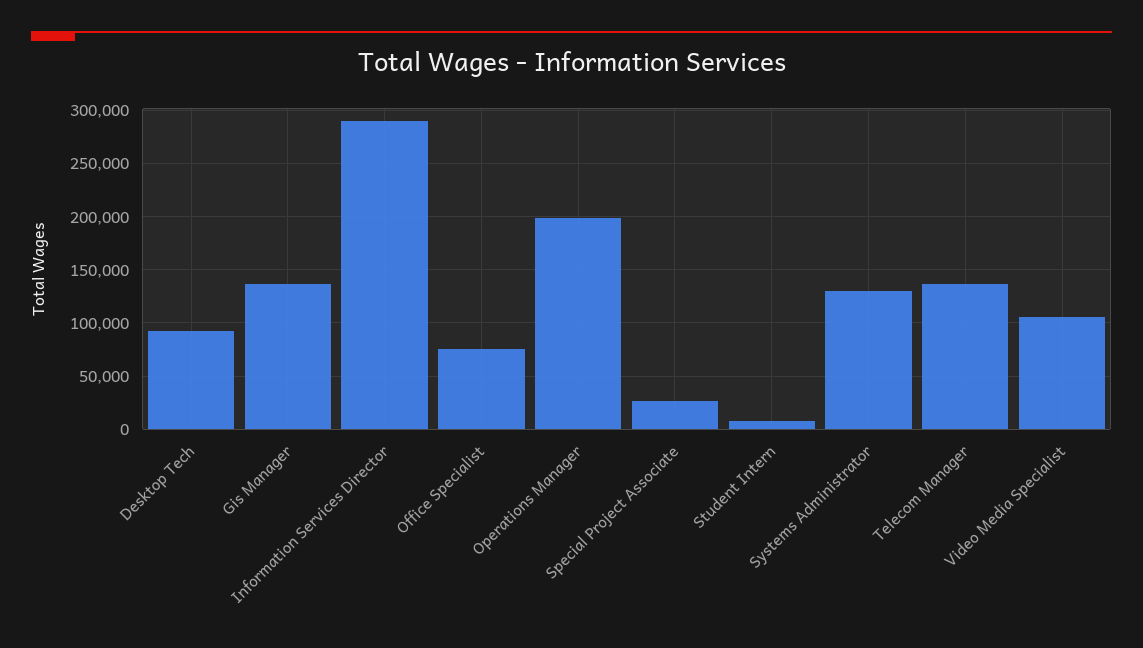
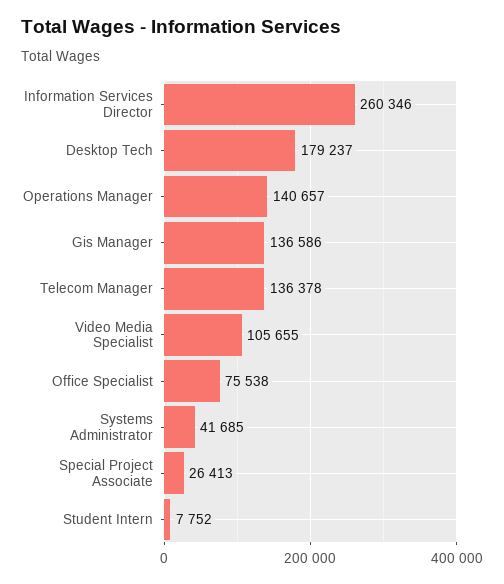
  {
-   "Desktop Tech": 90000,
+   "Desktop Tech": 179237,
    "Gis Manager": 136586,
-   "Information Services Director": 290000,
+   "Information Services Director": 260346,
    "Office Specialist": 75538,
-   "Operations Manager": 200000,
+   "Operations Manager": 140657,
    "Special Project Associate": 26413,
    "Student Intern": 7752,
-   "Systems Administrator": 130000,
+   "Systems Administrator": 41685,
    "Telecom Manager": 136378,
    "Video Media Specialist": 105655
  }

